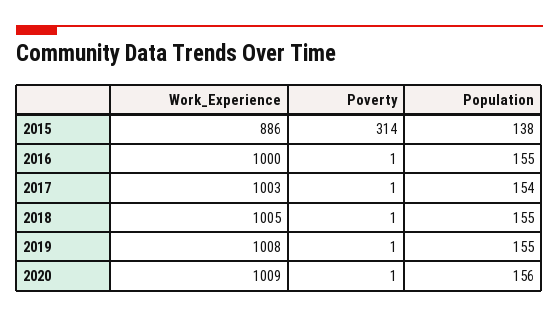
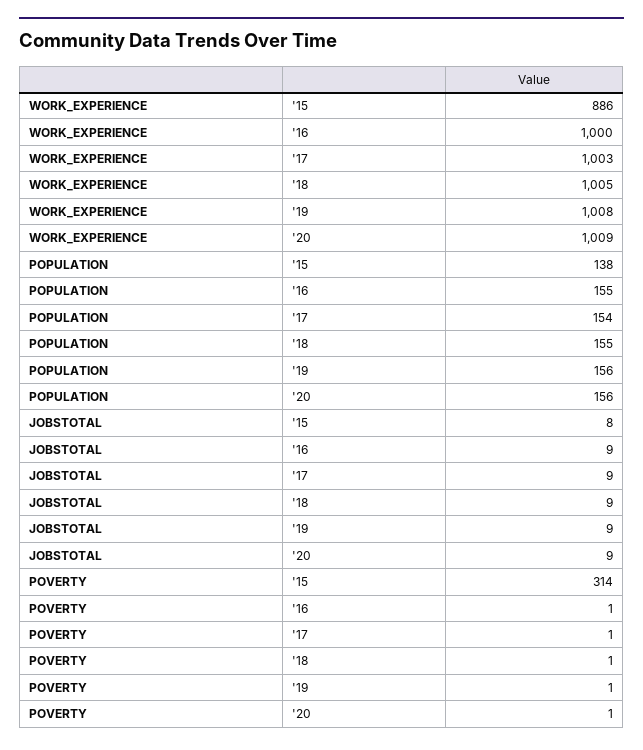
  {
    "Work_Experience": {
      "2015": 886,
      "2016": 1000,
      "2017": 1003,
      "2018": 1005,
      "2019": 1008,
      "2020": 1009
    },
    "Poverty": {
      "2015": 314,
      "2016": 1,
      "2017": 1,
      "2018": 1,
      "2019": 1,
      "2020": 1
    },
    "Population": {
      "2015": 138,
      "2016": 155,
      "2017": 154,
      "2018": 155,
-     "2019": 155,
+     "2019": 156,
      "2020": 156
-   }
+   },
+   "JOBSTOTAL": {
+     "2015": 8,
+     "2016": 9,
+     "2017": 9,
+     "2018": 9,
+     "2019": 9,
+     "2020": 9
+   }
  }

